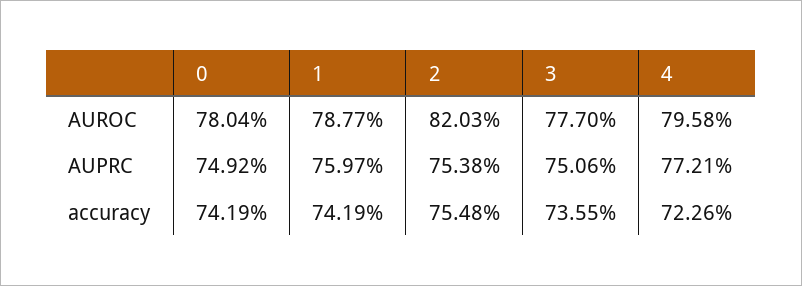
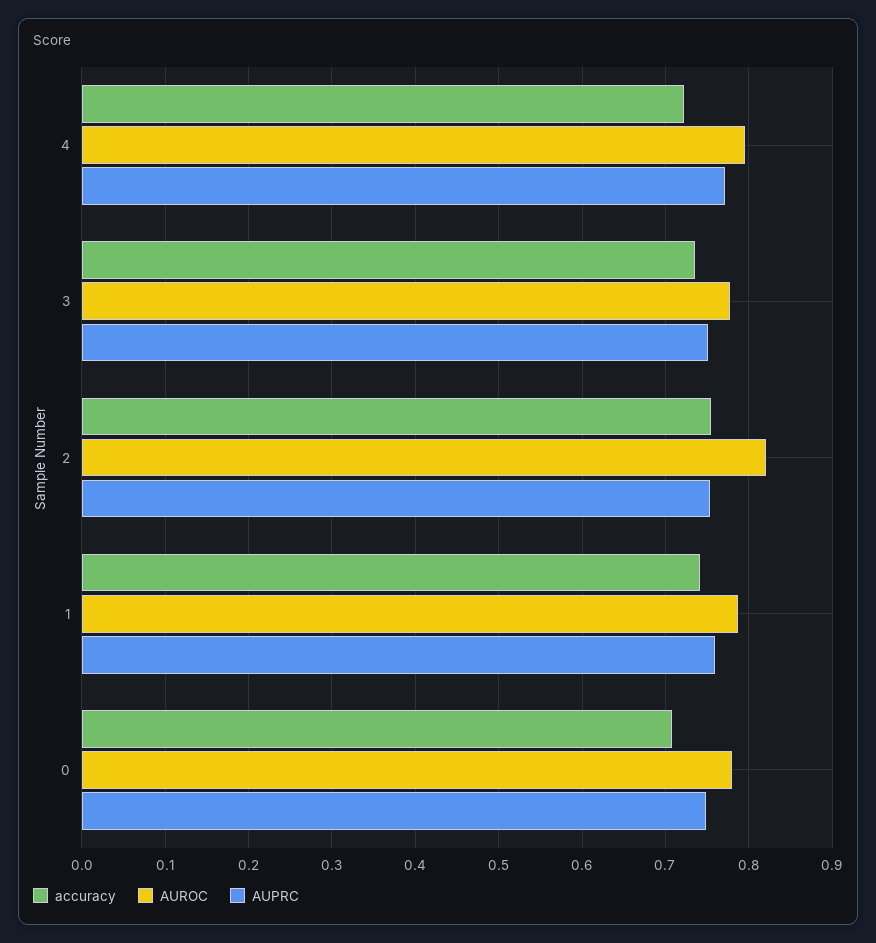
  {
    "AUROC": {
      "0": 0.7804,
      "1": 0.7877,
      "2": 0.8203,
      "3": 0.777,
      "4": 0.7958
    },
    "AUPRC": {
      "0": 0.7492,
      "1": 0.7597,
      "2": 0.7538,
      "3": 0.7506,
      "4": 0.7721
    },
    "accuracy": {
-     "0": 0.7419,
+     "0": 0.71,
      "1": 0.7419,
      "2": 0.7548,
      "3": 0.7355,
      "4": 0.7226
    }
  }

